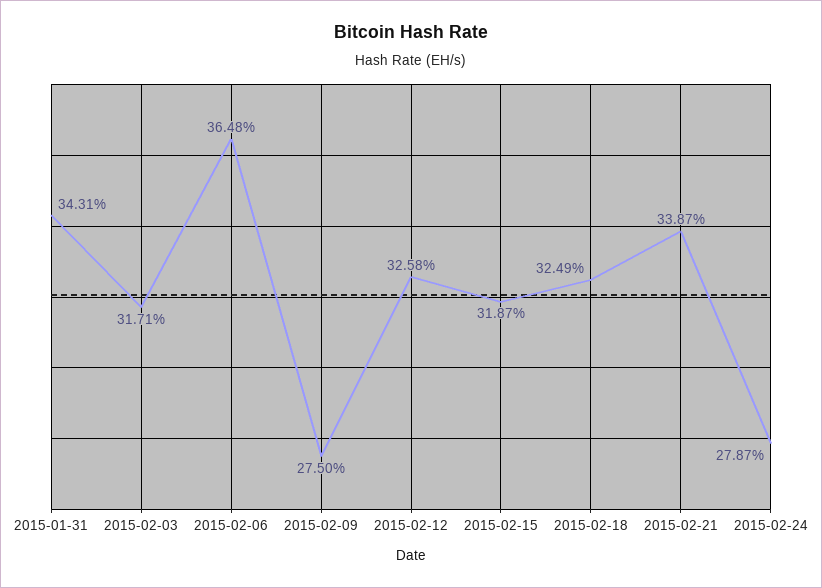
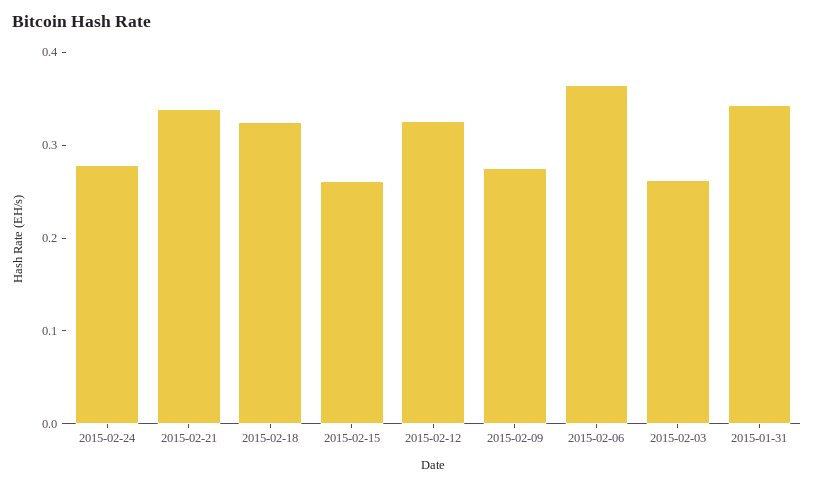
  {
    "2015-01-31": 0.3431,
-   "2015-02-03": 0.3171,
+   "2015-02-03": 0.26,
    "2015-02-06": 0.3648,
    "2015-02-09": 0.275,
    "2015-02-12": 0.3258,
-   "2015-02-15": 0.3187,
+   "2015-02-15": 0.26,
    "2015-02-18": 0.3249,
    "2015-02-21": 0.3387,
    "2015-02-24": 0.2787
  }

